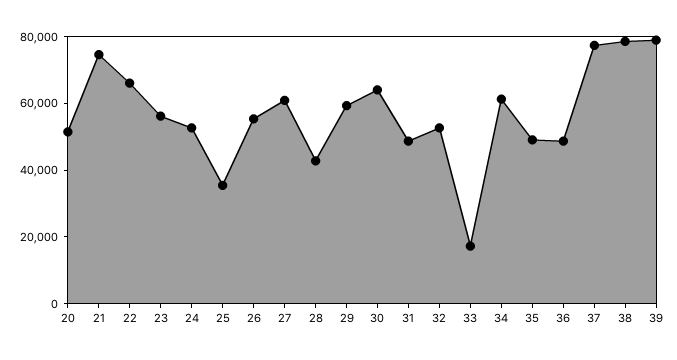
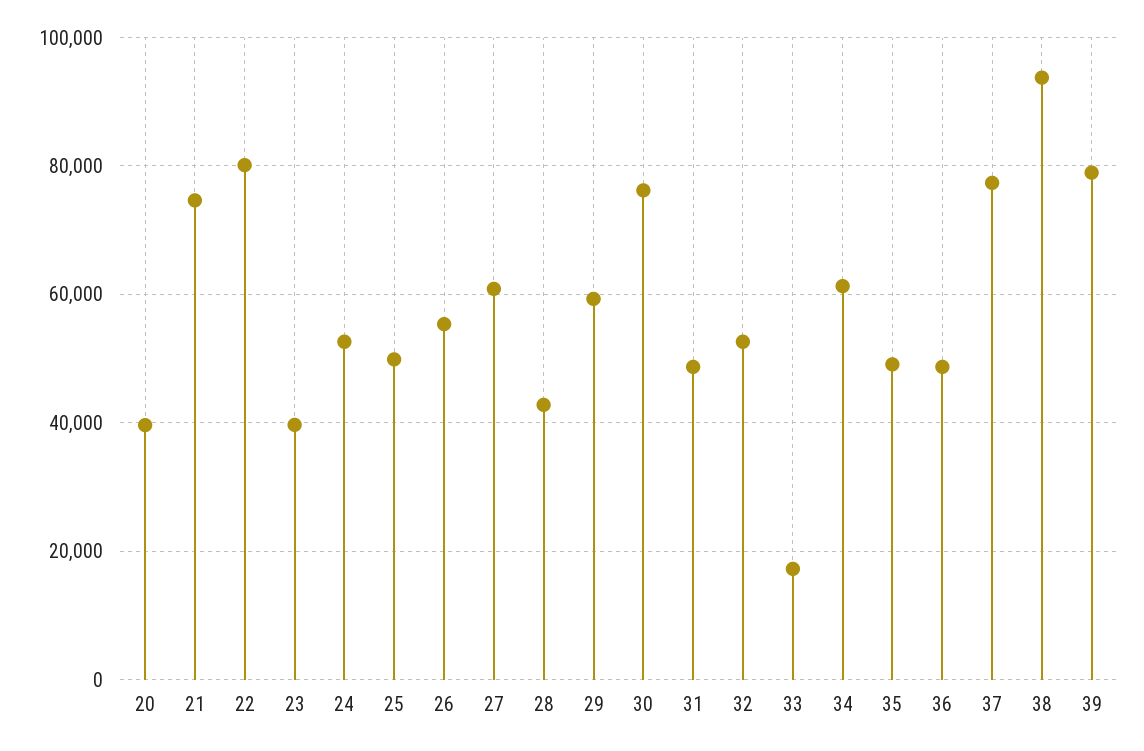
  {
-   "20": 50000,
+   "20": 40000,
    "21": 74000,
-   "22": 65000,
+   "22": 80000,
-   "23": 55000,
+   "23": 40000,
    "24": 52000,
-   "25": 35000,
+   "25": 50000,
    "26": 56000,
    "27": 60000,
    "28": 42000,
    "29": 60000,
-   "30": 65000,
+   "30": 76000,
    "31": 48000,
    "32": 52000,
    "33": 18000,
    "34": 62000,
    "35": 50000,
    "36": 48000,
    "37": 78000,
-   "38": 80000,
+   "38": 94000,
    "39": 78000
  }

